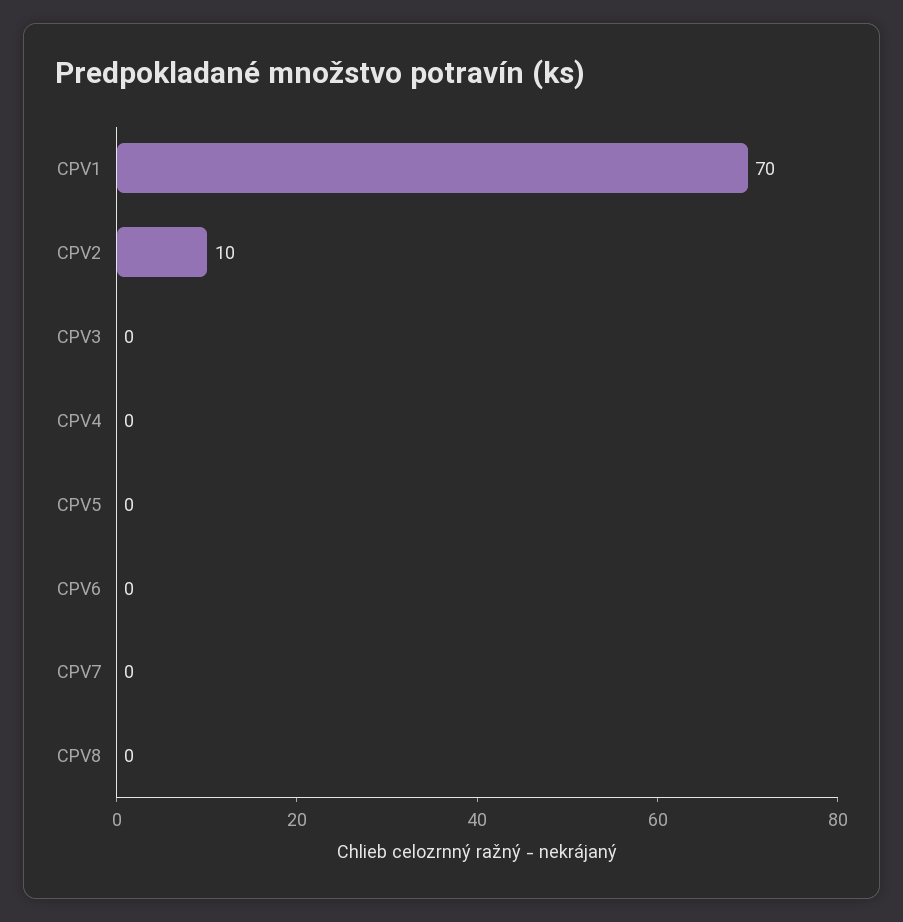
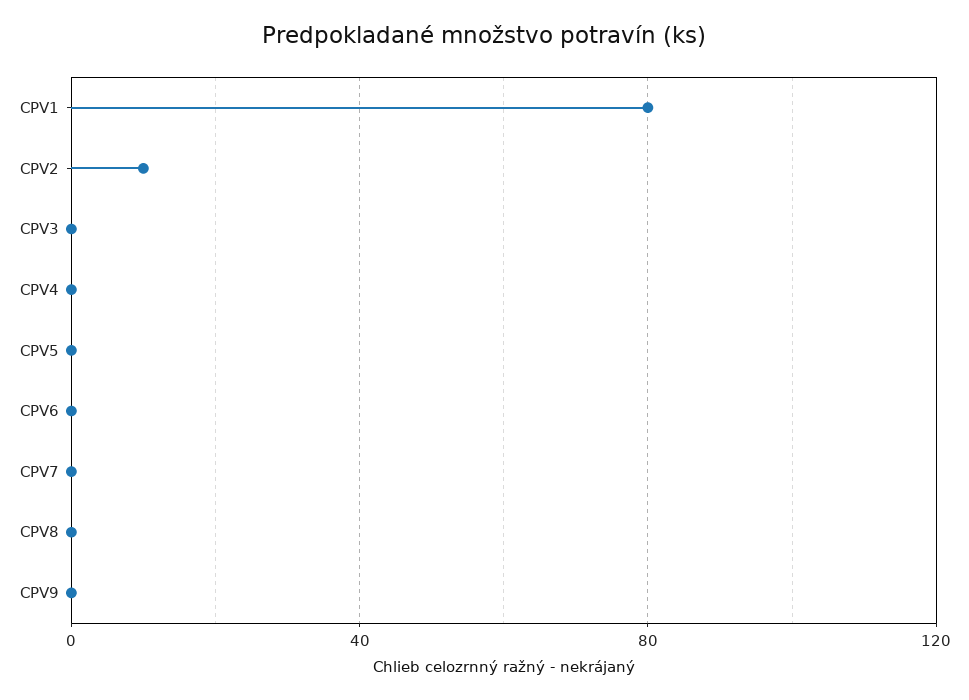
  {
-   "CPV1": 70,
+   "CPV1": 80,
    "CPV2": 10,
    "CPV3": 0,
    "CPV4": 0,
    "CPV5": 0,
    "CPV6": 0,
    "CPV7": 0,
-   "CPV8": 0
+   "CPV8": 0,
+   "CPV9": 0
  }

